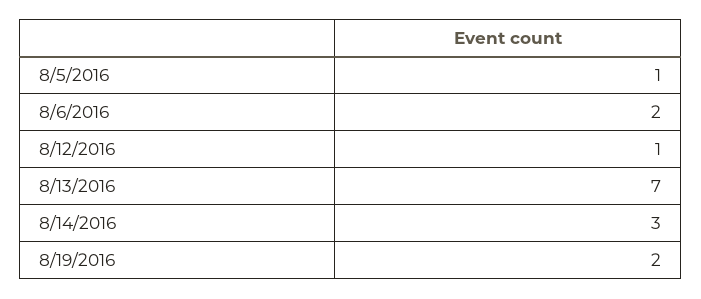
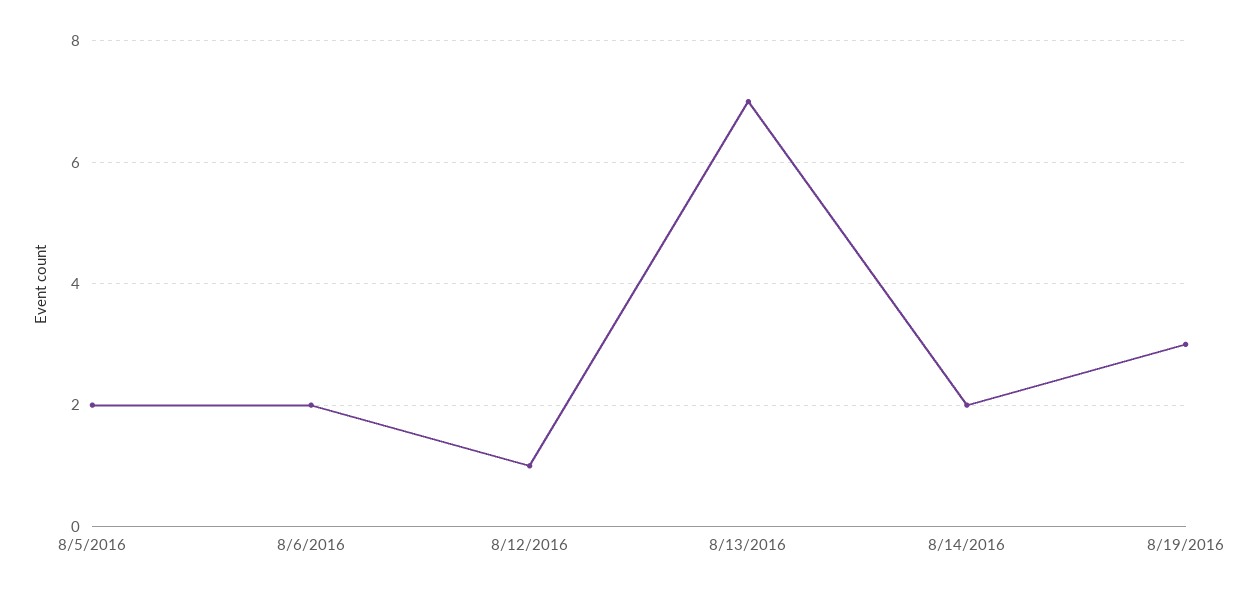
  {
-   "8/5/2016": 1,
+   "8/5/2016": 2,
    "8/6/2016": 2,
    "8/12/2016": 1,
    "8/13/2016": 7,
-   "8/14/2016": 3,
+   "8/14/2016": 2,
-   "8/19/2016": 2
+   "8/19/2016": 3
  }

